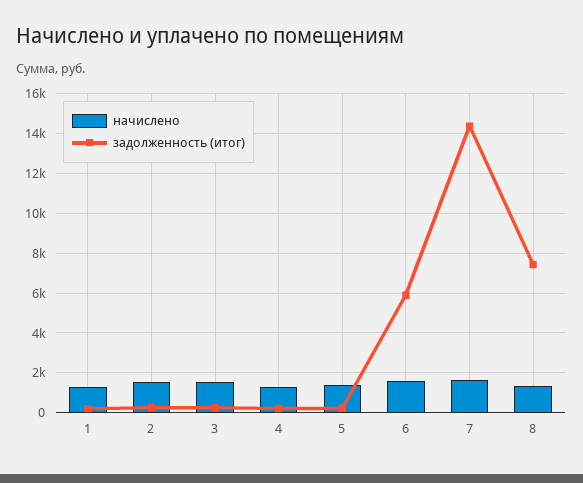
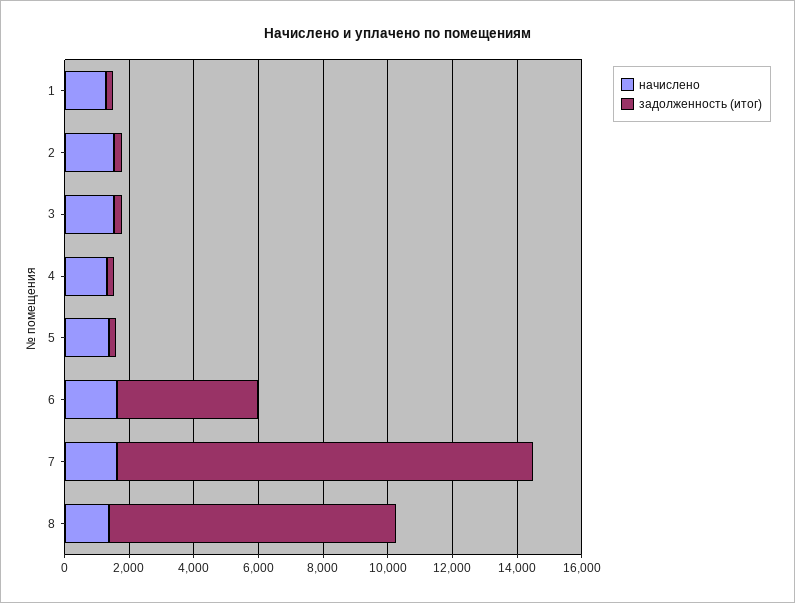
  {
    "начислено": {
      "1": 1500,
      "2": 1500,
      "3": 1500,
      "4": 1500,
      "5": 1500,
      "6": 1500,
      "7": 1500,
      "8": 1500
    },
    "задолженность (итог)": {
      "1": 0,
      "2": 500,
      "3": 500,
      "4": 0,
      "5": 0,
-     "6": 6000,
+     "6": 4500,
-     "7": 14500,
+     "7": 13000,
-     "8": 7500
+     "8": 9000
    }
  }

